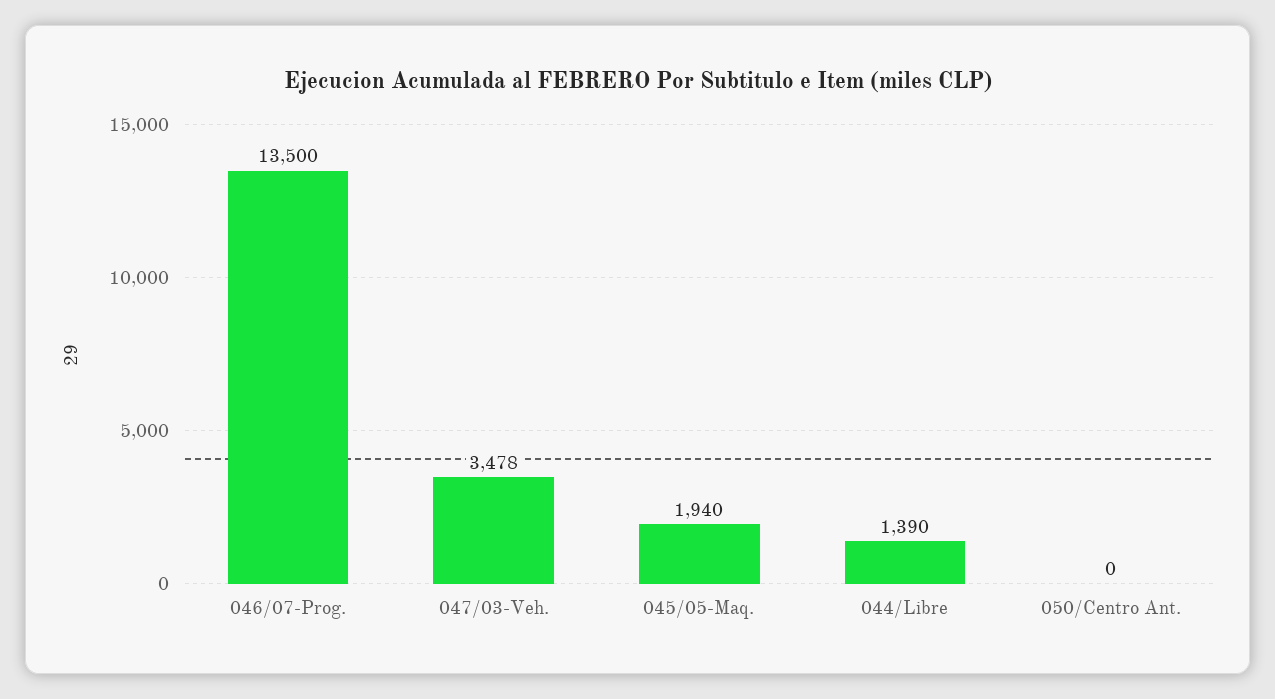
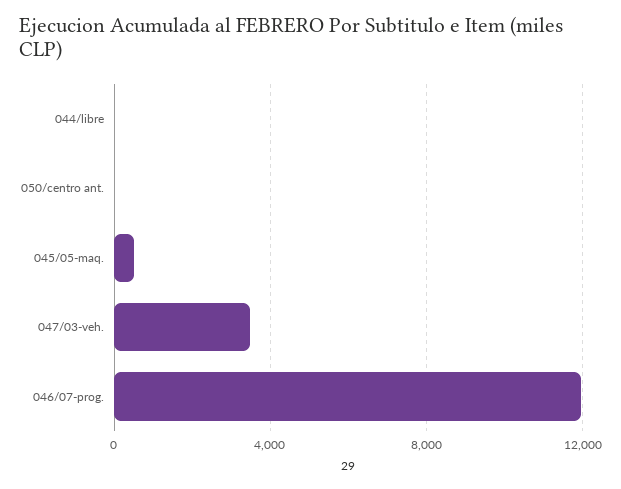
  {
-   "046/07-Prog.": 13500,
+   "046/07-Prog.": 12000,
    "047/03-Veh.": 3478,
-   "045/05-Maq.": 1940,
+   "045/05-Maq.": 500,
-   "044/Libre": 1390,
+   "044/Libre": 0,
    "050/Centro Ant.": 0
  }

